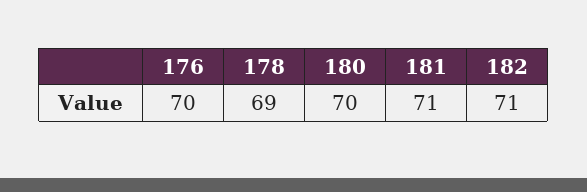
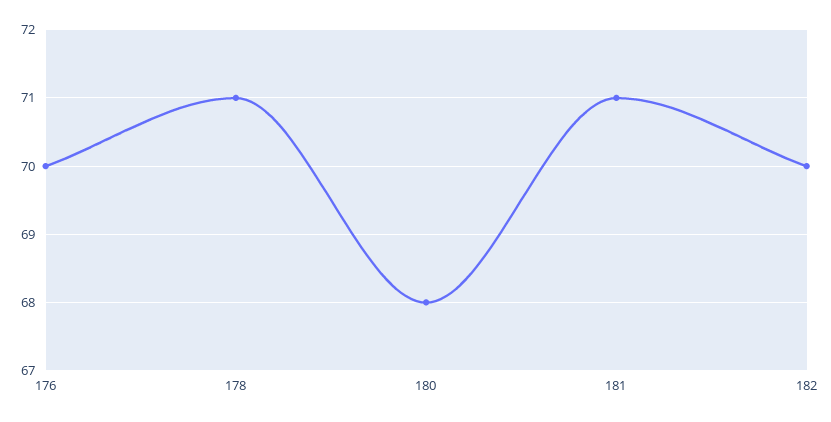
  {
    "176": 70,
-   "178": 69,
+   "178": 71,
-   "180": 70,
+   "180": 68,
    "181": 71,
-   "182": 71
+   "182": 70
  }

